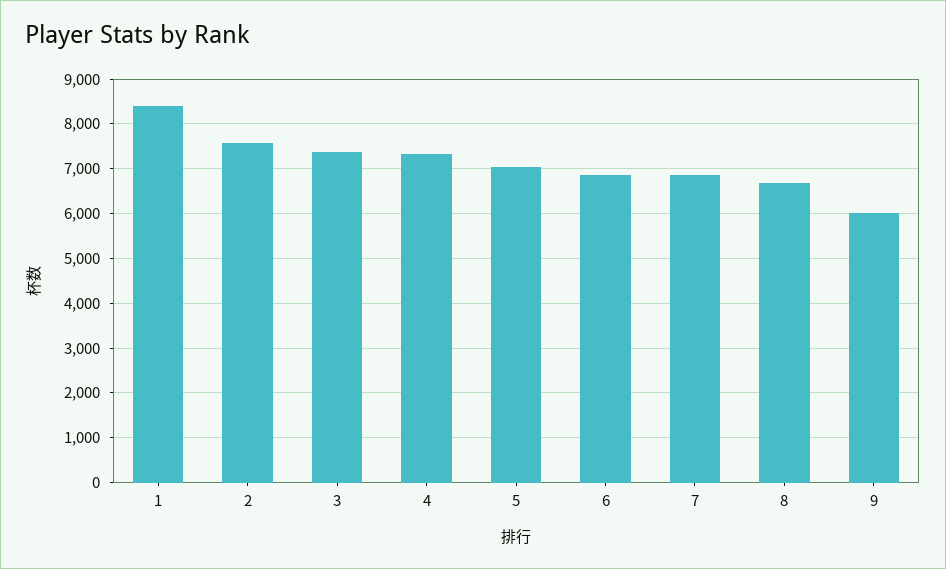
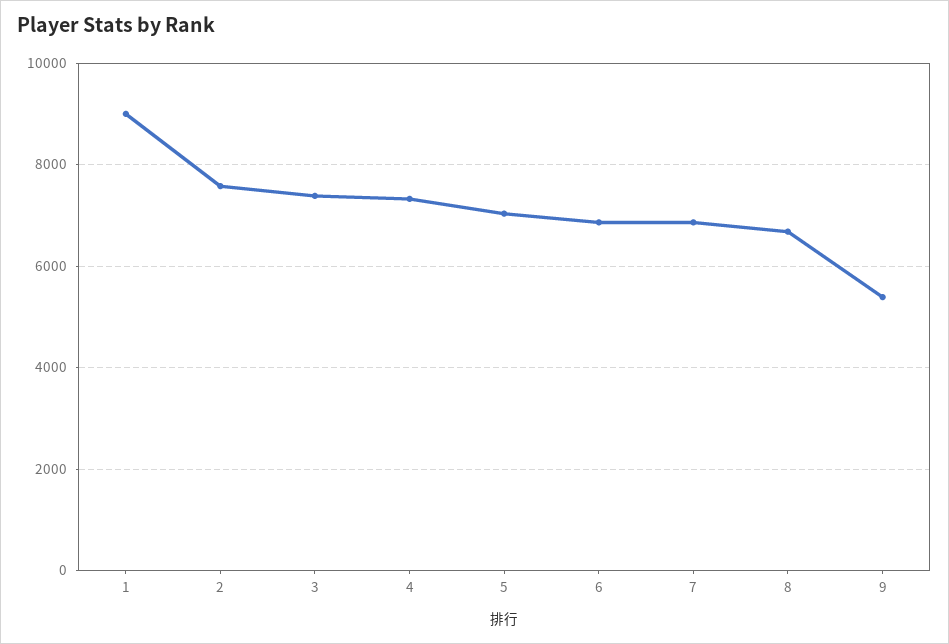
  {
-   "1": 8400,
+   "1": 9000,
    "2": 7600,
    "3": 7400,
    "4": 7400,
    "5": 7000,
    "6": 6800,
    "7": 6800,
    "8": 6600,
-   "9": 6000
+   "9": 5400
  }

